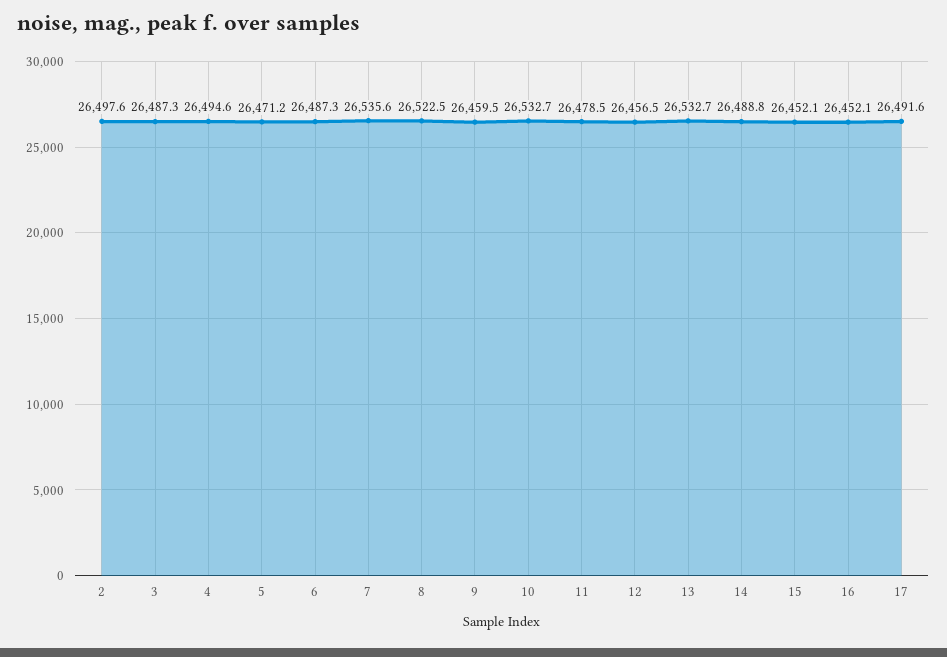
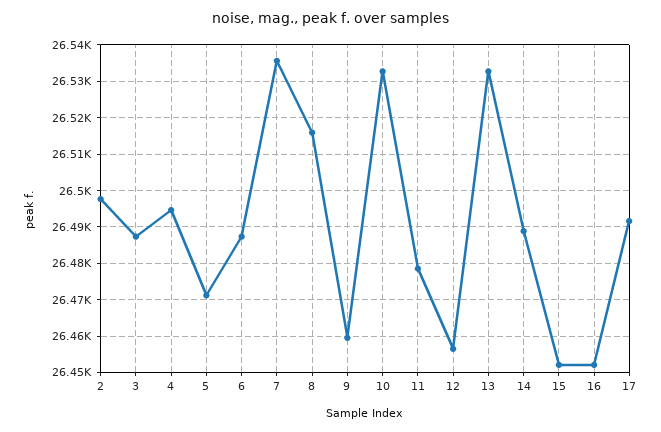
  {
    "2": 26497.6,
    "3": 26487.3,
    "4": 26494.6,
    "5": 26471.2,
    "6": 26487.3,
    "7": 26535.6,
-   "8": 26522.5,
+   "8": 26516,
    "9": 26459.5,
    "10": 26532.7,
    "11": 26478.5,
    "12": 26456.5,
    "13": 26532.7,
    "14": 26488.8,
    "15": 26452.1,
    "16": 26452.1,
    "17": 26491.6
  }

